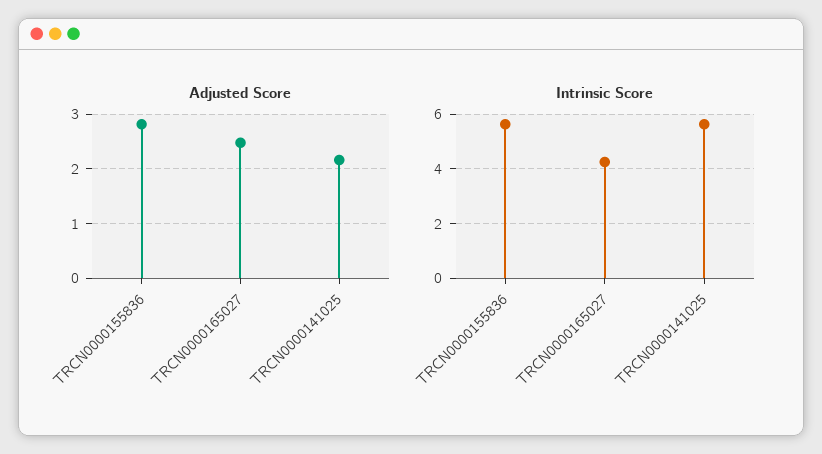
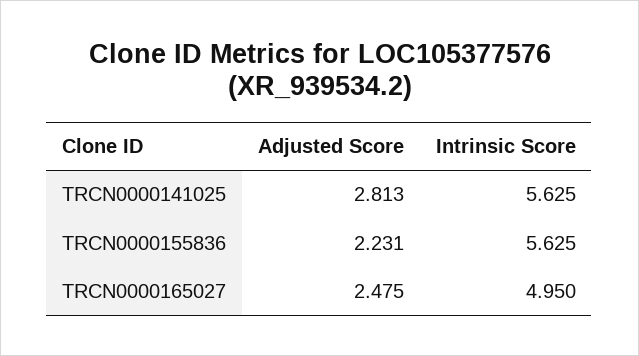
  {
    "Adjusted Score": {
-     "TRCN0000155836": 2.8,
+     "TRCN0000155836": 2.231,
      "TRCN0000165027": 2.475,
-     "TRCN0000141025": 2.2
+     "TRCN0000141025": 2.813
    },
    "Intrinsic Score": {
      "TRCN0000155836": 5.625,
-     "TRCN0000165027": 4.25,
+     "TRCN0000165027": 4.95,
      "TRCN0000141025": 5.625
    }
  }

